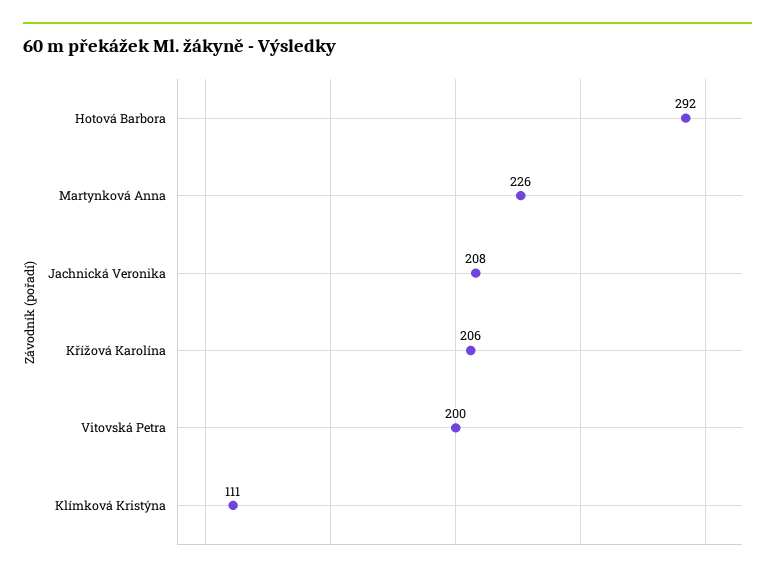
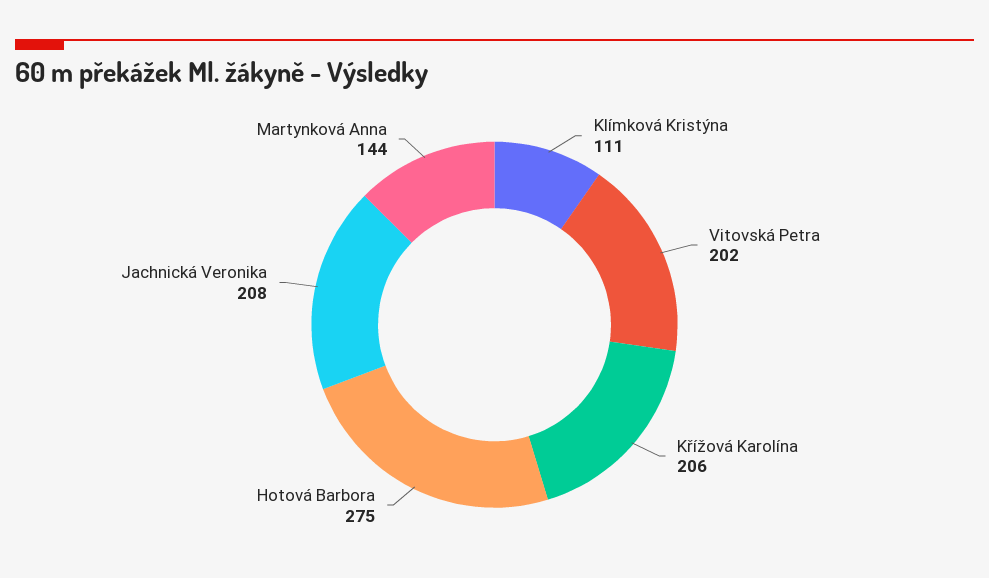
  {
-   "Hotová Barbora": 292,
+   "Hotová Barbora": 275,
-   "Martynková Anna": 226,
+   "Martynková Anna": 144,
    "Jachnická Veronika": 208,
    "Křížová Karolína": 206,
-   "Vitovská Petra": 200,
+   "Vitovská Petra": 202,
    "Klímková Kristýna": 111
  }

